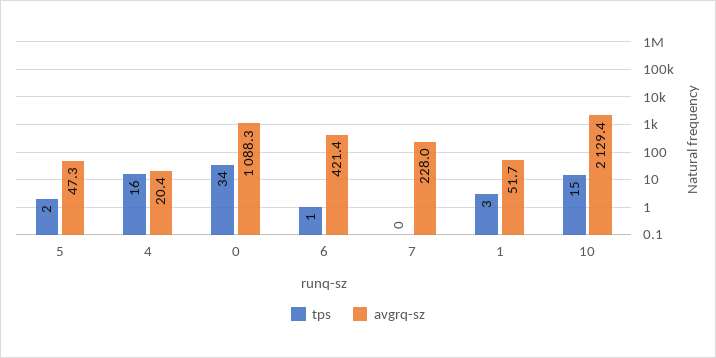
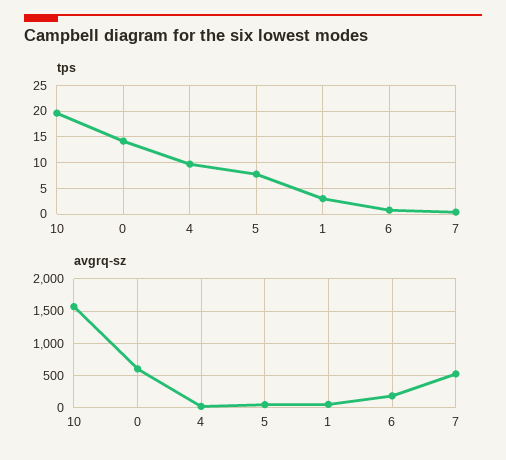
  {
    "tps": {
-     "5": 2,
+     "5": 7.5,
-     "4": 16,
+     "4": 10,
-     "0": 34,
+     "0": 15,
      "6": 1,
      "7": 0,
      "1": 3,
-     "10": 15
+     "10": 20
    },
    "avgrq-sz": {
      "5": 47.3,
      "4": 20.4,
-     "0": 1088.3,
+     "0": 600,
-     "6": 421.4,
+     "6": 200,
-     "7": 228,
+     "7": 500,
      "1": 51.7,
-     "10": 2129.4
+     "10": 1600
    }
  }

